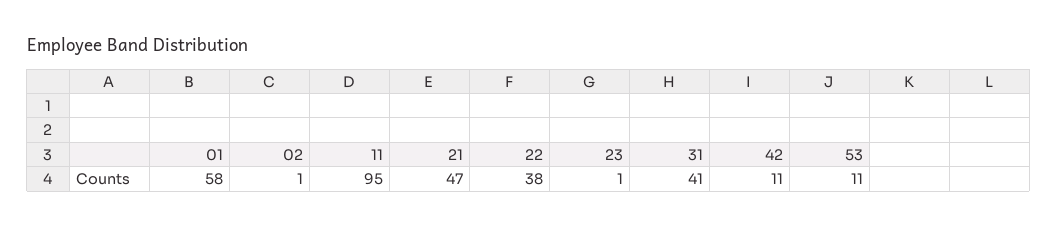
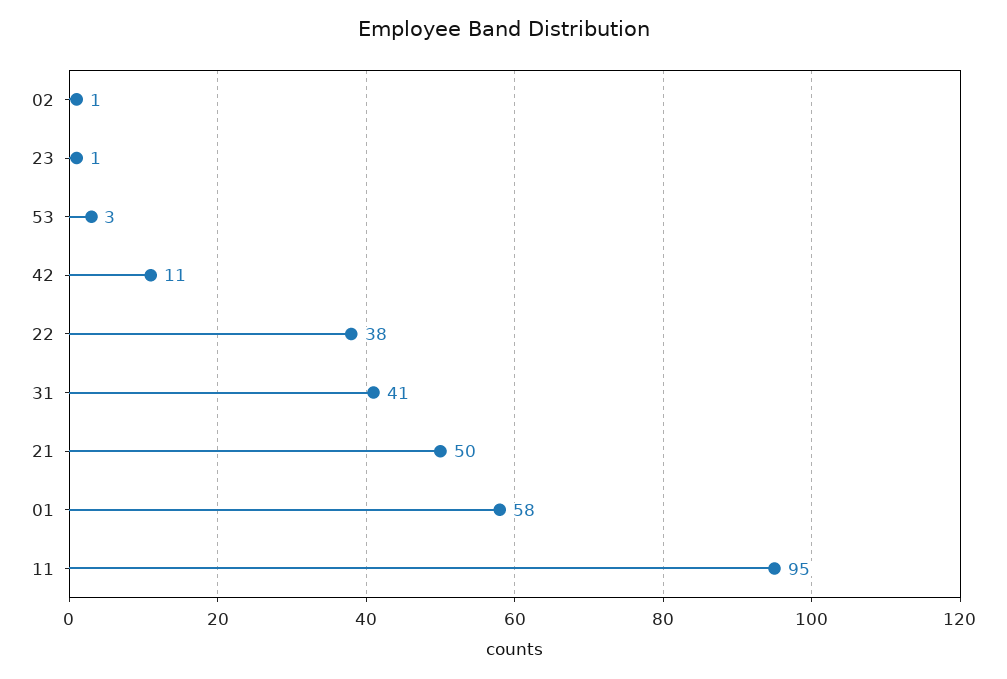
  {
    "01": 58,
    "02": 1,
    "11": 95,
-   "21": 47,
+   "21": 50,
    "22": 38,
    "23": 1,
    "31": 41,
    "42": 11,
-   "53": 11
+   "53": 3
  }

